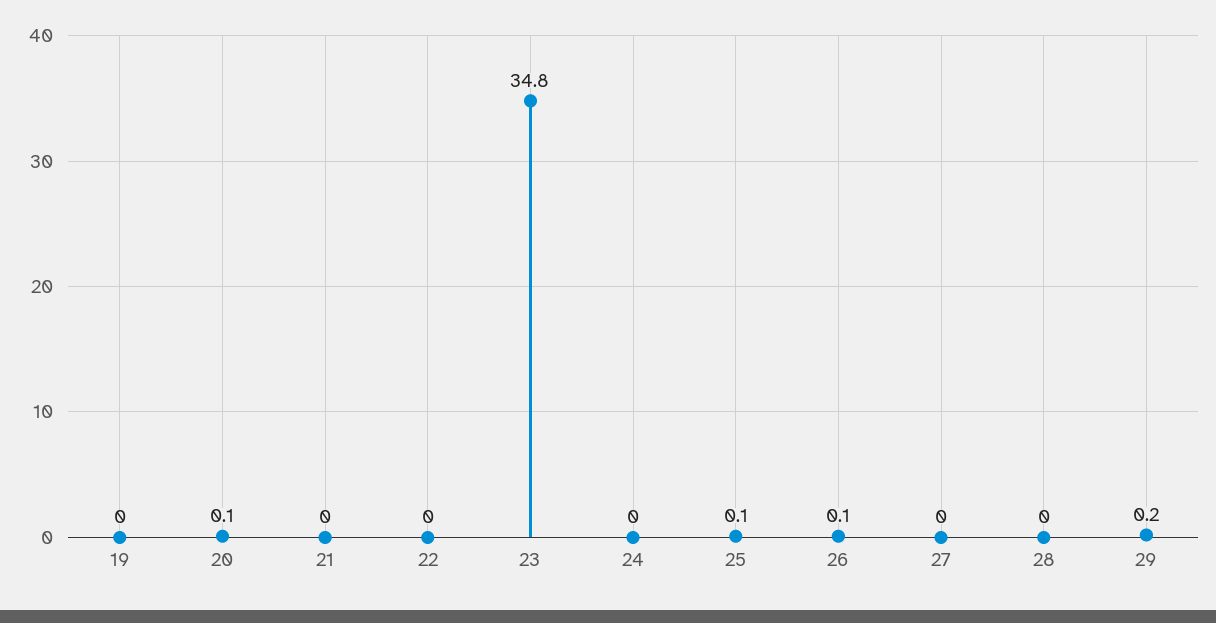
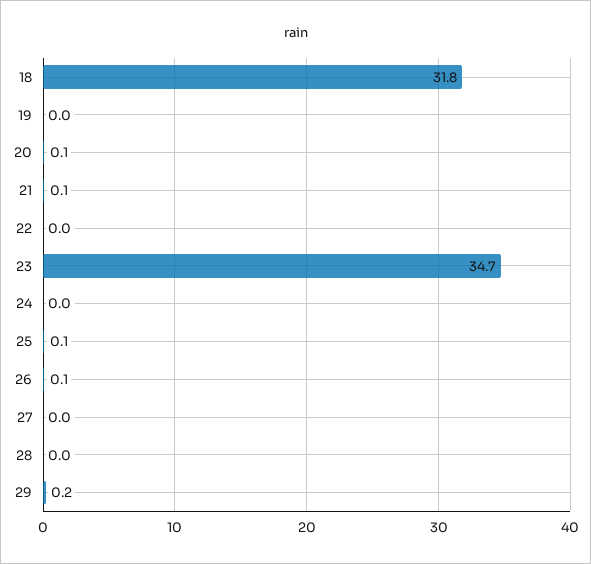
  {
    "19": 0,
    "20": 0.1,
-   "21": 0,
+   "21": 0.1,
    "22": 0,
-   "23": 34.8,
+   "23": 34.7,
    "24": 0,
    "25": 0.1,
    "26": 0.1,
    "27": 0,
    "28": 0,
-   "29": 0.2
+   "29": 0.2,
+   "18": 31.8
  }

